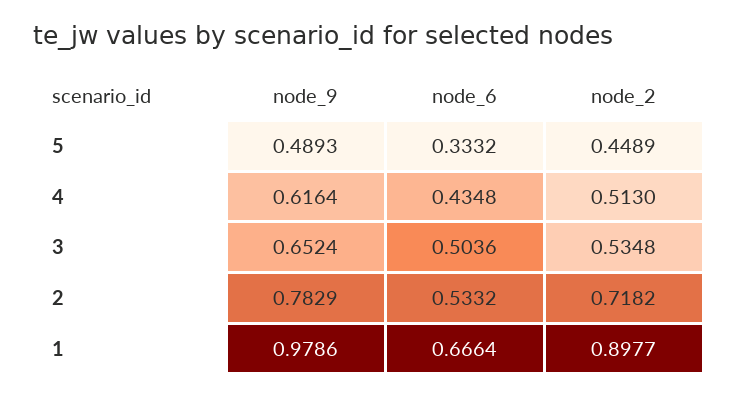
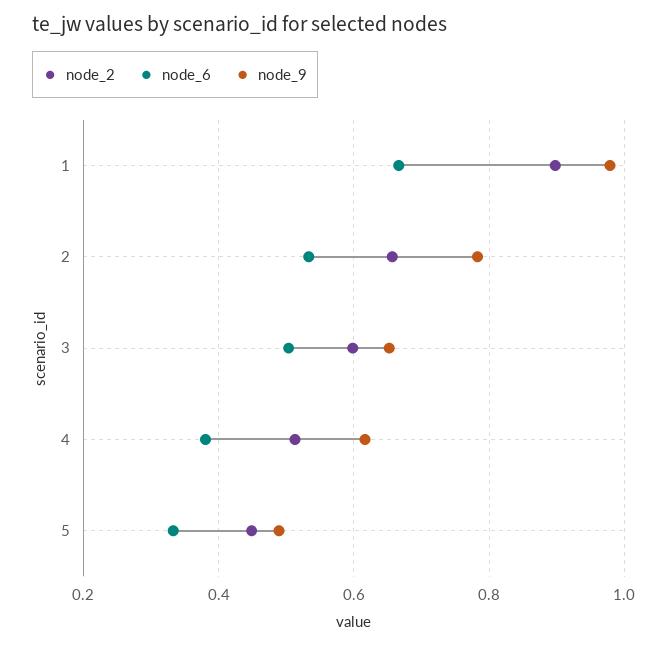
  {
    "node_9": {
      "5": 0.4893,
      "4": 0.6164,
      "3": 0.6524,
      "2": 0.7829,
      "1": 0.9786
    },
    "node_6": {
      "5": 0.3332,
-     "4": 0.4348,
+     "4": 0.38,
      "3": 0.5036,
      "2": 0.5332,
      "1": 0.6664
    },
    "node_2": {
      "5": 0.4489,
      "4": 0.513,
-     "3": 0.5348,
+     "3": 0.6,
-     "2": 0.7182,
+     "2": 0.66,
      "1": 0.8977
    }
  }

